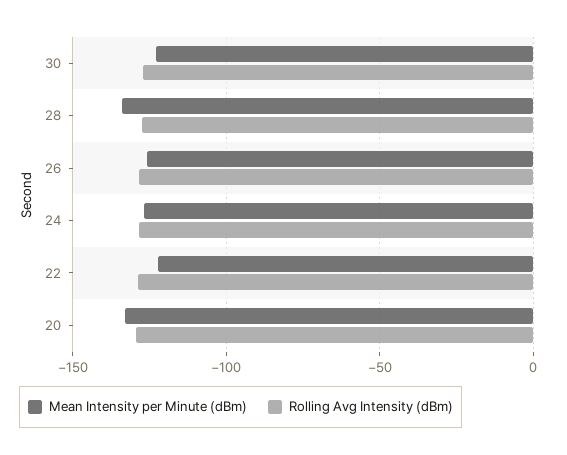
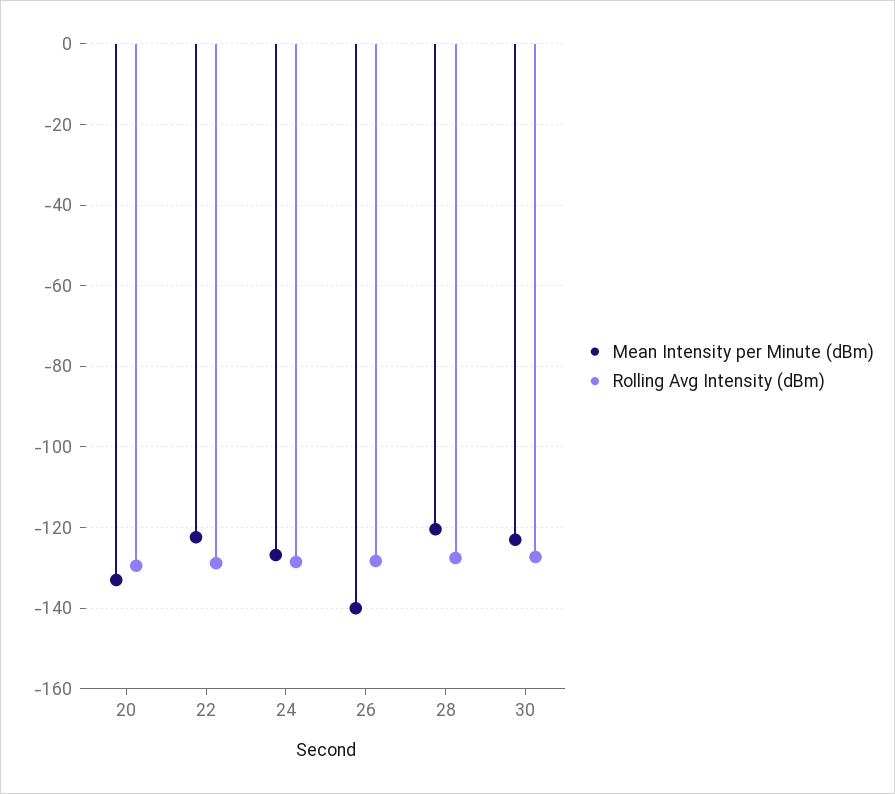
  {
    "Mean Intensity per Minute (dBm)": {
      "30": -124,
-     "28": -135,
+     "28": -120,
-     "26": -125,
+     "26": -140,
      "24": -126,
      "22": -122,
      "20": -134
    },
    "Rolling Avg Intensity (dBm)": {
      "30": -128,
      "28": -128,
      "26": -128,
      "24": -128,
      "22": -128,
      "20": -130
    }
  }

